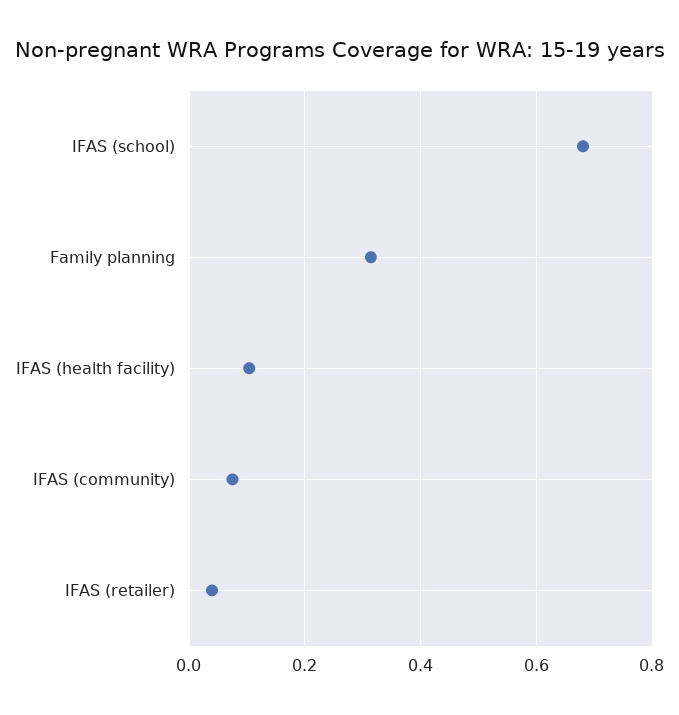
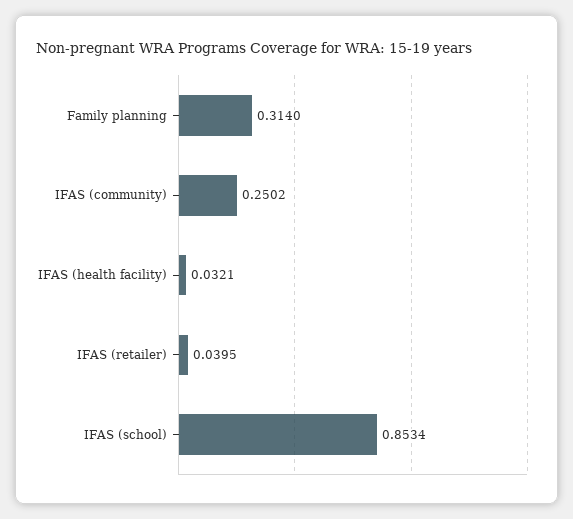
  {
-   "IFAS (school)": 0.68,
+   "IFAS (school)": 0.8534,
    "Family planning": 0.314,
-   "IFAS (health facility)": 0.1,
+   "IFAS (health facility)": 0.0321,
-   "IFAS (community)": 0.08,
+   "IFAS (community)": 0.2502,
    "IFAS (retailer)": 0.0395
  }

